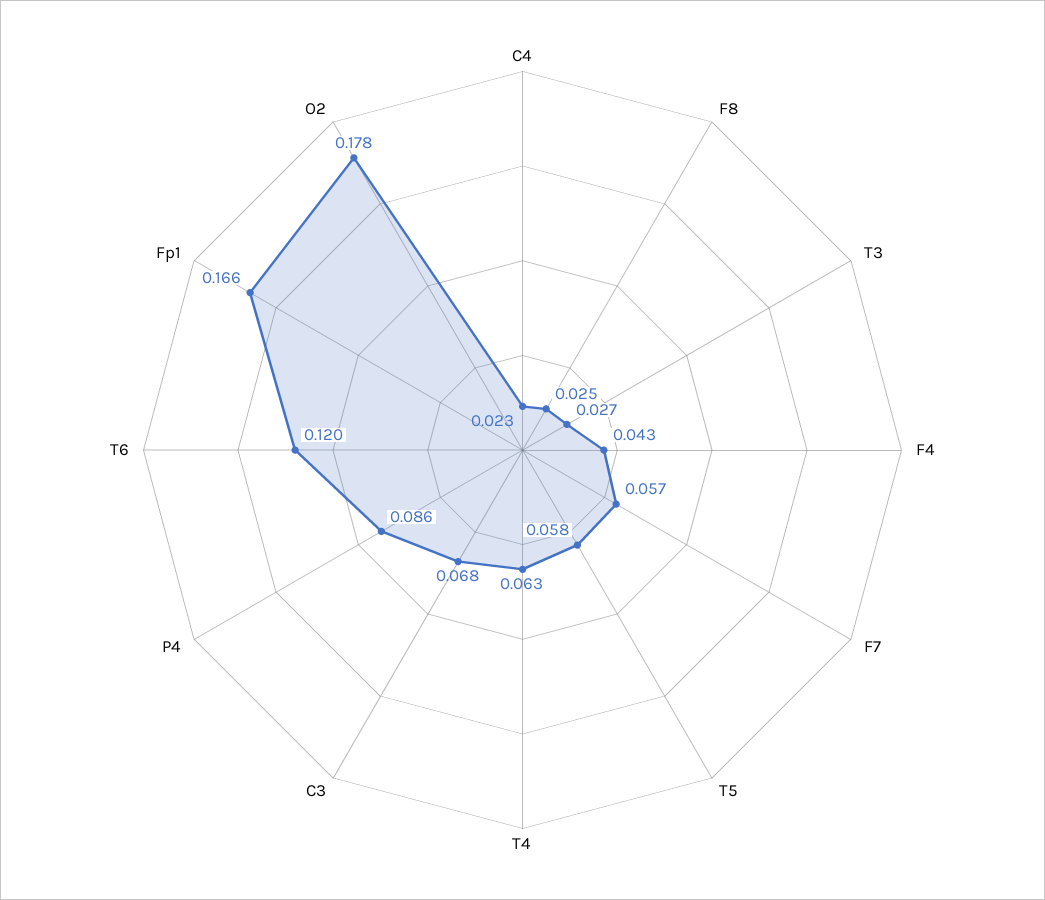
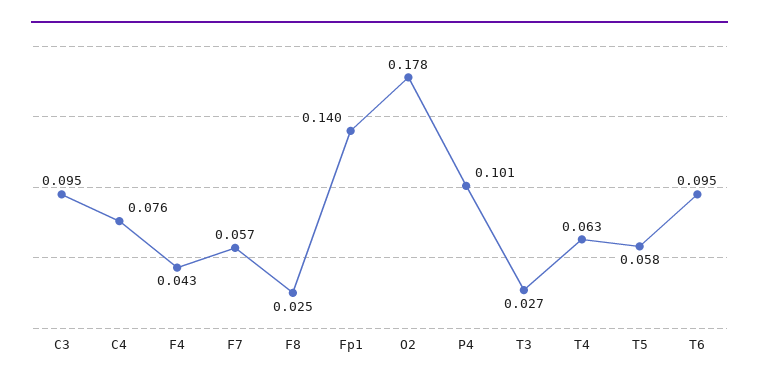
  {
-   "C4": 0.023,
+   "C4": 0.076,
    "F8": 0.025,
    "T3": 0.027,
    "F4": 0.043,
    "F7": 0.057,
    "T5": 0.058,
    "T4": 0.063,
-   "C3": 0.068,
+   "C3": 0.095,
-   "P4": 0.086,
+   "P4": 0.101,
-   "T6": 0.12,
+   "T6": 0.095,
-   "Fp1": 0.166,
+   "Fp1": 0.14,
    "O2": 0.178
  }

